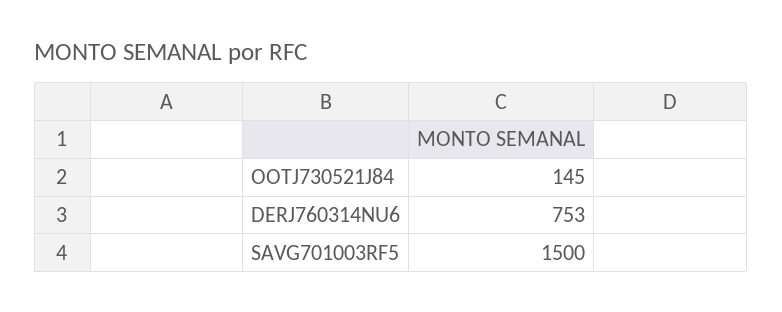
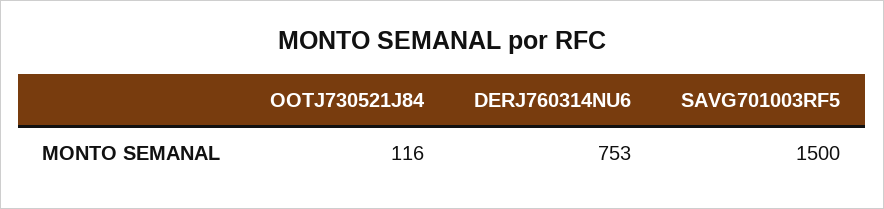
  {
-   "OOTJ730521J84": 145,
+   "OOTJ730521J84": 116,
    "DERJ760314NU6": 753,
    "SAVG701003RF5": 1500
  }

